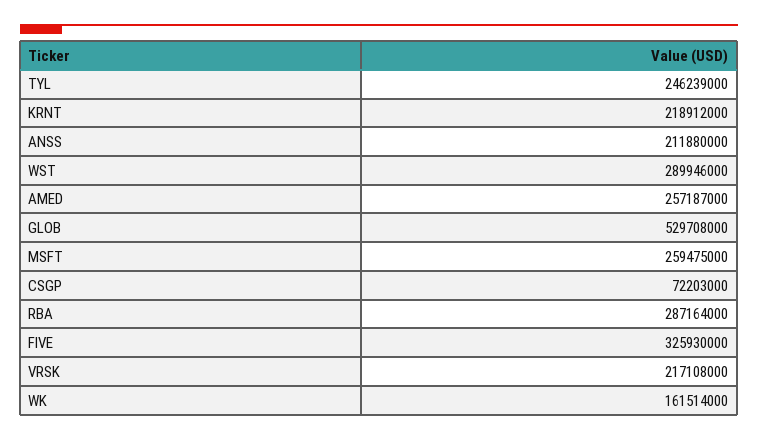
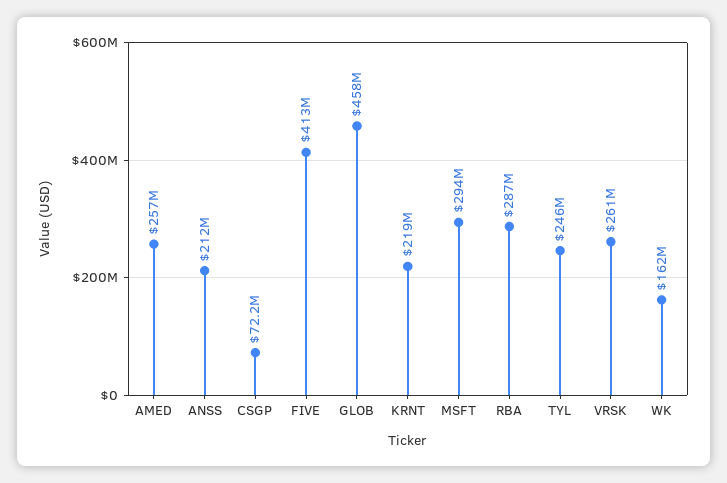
  {
    "TYL": 246239000,
    "KRNT": 218912000,
    "ANSS": 211880000,
-   "WST": 289946000,
    "AMED": 257187000,
-   "GLOB": 529708000,
+   "GLOB": 458000000,
-   "MSFT": 259475000,
+   "MSFT": 294000000,
    "CSGP": 72203000,
    "RBA": 287164000,
-   "FIVE": 325930000,
+   "FIVE": 413000000,
-   "VRSK": 217108000,
+   "VRSK": 261000000,
    "WK": 161514000
  }

